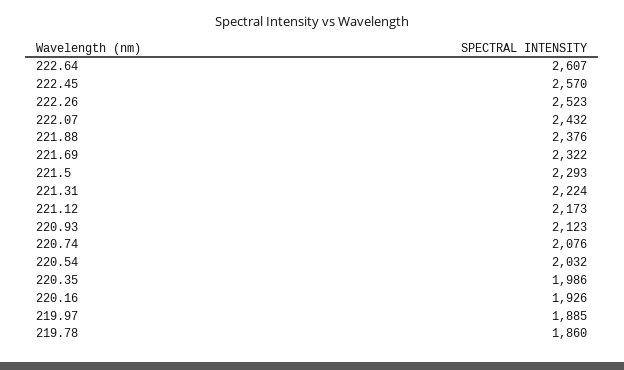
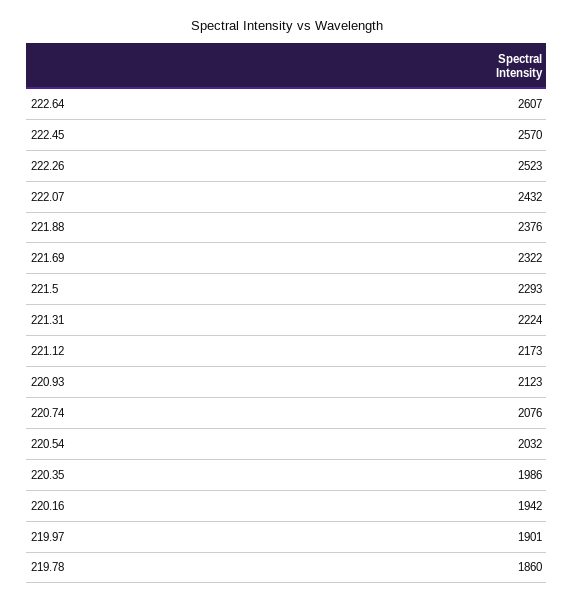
  {
    "222.64": 2607,
    "222.45": 2570,
    "222.26": 2523,
    "222.07": 2432,
    "221.88": 2376,
    "221.69": 2322,
    "221.5": 2293,
    "221.31": 2224,
    "221.12": 2173,
    "220.93": 2123,
    "220.74": 2076,
    "220.54": 2032,
    "220.35": 1986,
-   "220.16": 1926,
+   "220.16": 1942,
-   "219.97": 1885,
+   "219.97": 1901,
    "219.78": 1860
  }

